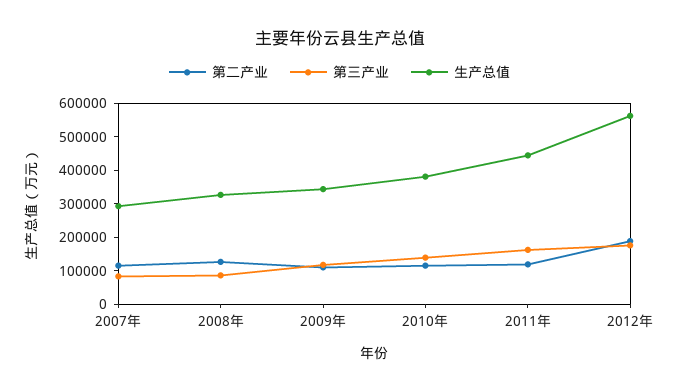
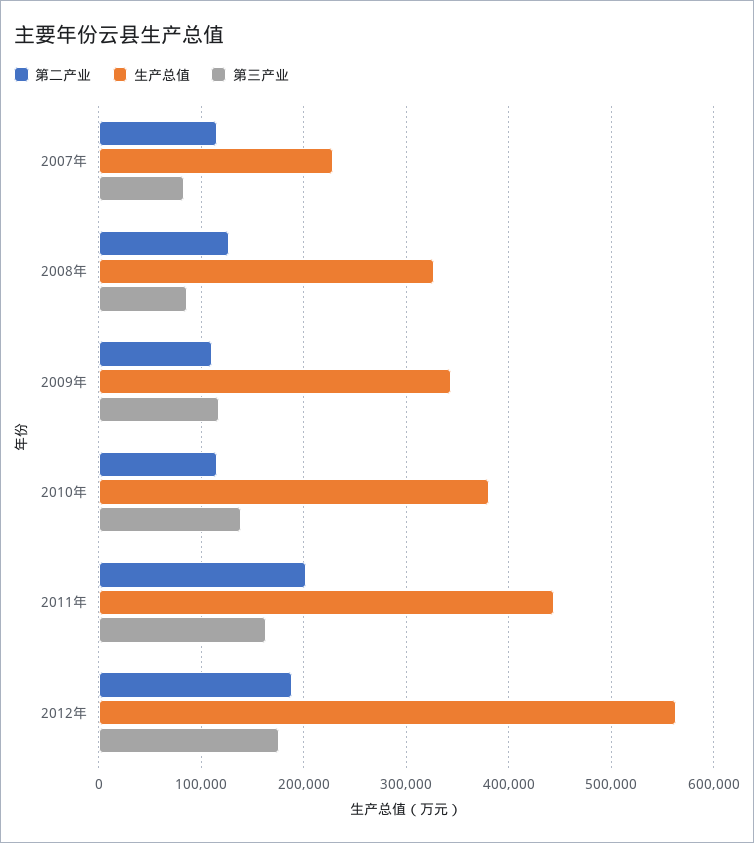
  {
    "第二产业": {
      "2007年": 120000,
      "2008年": 130000,
      "2009年": 110000,
      "2010年": 120000,
-     "2011年": 125000,
+     "2011年": 200000,
      "2012年": 190000
    },
    "第三产业": {
      "2007年": 80000,
      "2008年": 90000,
      "2009年": 120000,
      "2010年": 140000,
      "2011年": 160000,
      "2012年": 180000
    },
    "生产总值": {
-     "2007年": 300000,
+     "2007年": 230000,
      "2008年": 330000,
      "2009年": 340000,
      "2010年": 380000,
      "2011年": 440000,
      "2012年": 560000
    }
  }

